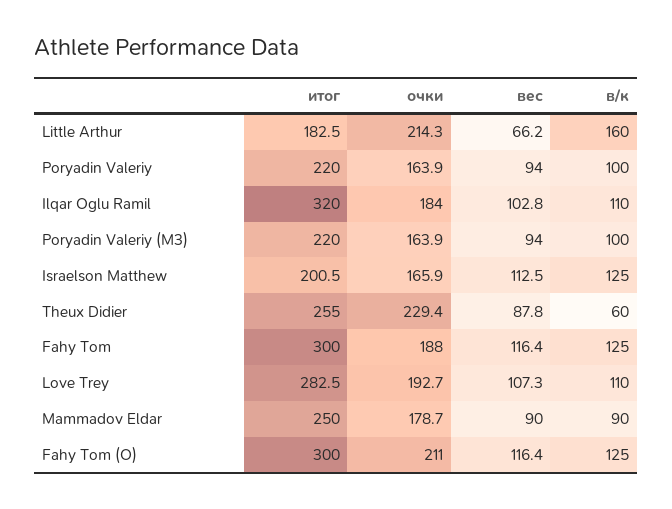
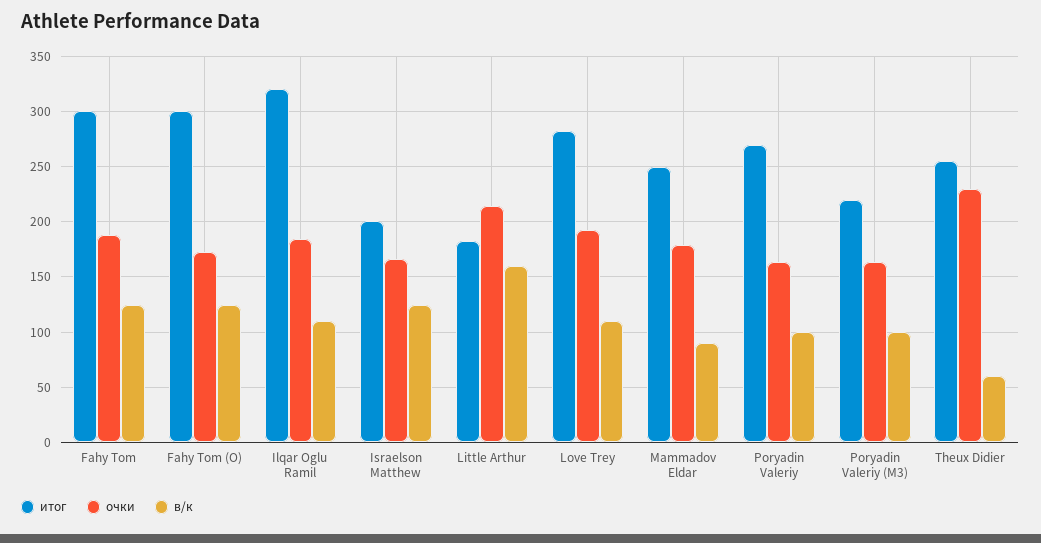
  {
    "итог": {
      "Little Arthur": 182.5,
-     "Poryadin Valeriy": 220,
+     "Poryadin Valeriy": 270,
      "Ilqar Oglu Ramil": 320,
      "Poryadin Valeriy (M3)": 220,
      "Israelson Matthew": 200.5,
      "Theux Didier": 255,
      "Fahy Tom": 300,
      "Love Trey": 282.5,
      "Mammadov Eldar": 250,
      "Fahy Tom (O)": 300
    },
    "очки": {
      "Little Arthur": 214.3,
      "Poryadin Valeriy": 163.9,
      "Ilqar Oglu Ramil": 184,
      "Poryadin Valeriy (M3)": 163.9,
      "Israelson Matthew": 165.9,
      "Theux Didier": 229.4,
      "Fahy Tom": 188,
      "Love Trey": 192.7,
      "Mammadov Eldar": 178.7,
-     "Fahy Tom (O)": 211
+     "Fahy Tom (O)": 170
    },
-   "вес": {
-     "Little Arthur": 66.2,
-     "Poryadin Valeriy": 94,
-     "Ilqar Oglu Ramil": 102.8,
-     "Poryadin Valeriy (M3)": 94,
-     "Israelson Matthew": 112.5,
-     "Theux Didier": 87.8,
-     "Fahy Tom": 116.4,
-     "Love Trey": 107.3,
-     "Mammadov Eldar": 90,
-     "Fahy Tom (O)": 116.4
-   },
    "в/к": {
      "Little Arthur": 160,
      "Poryadin Valeriy": 100,
      "Ilqar Oglu Ramil": 110,
      "Poryadin Valeriy (M3)": 100,
      "Israelson Matthew": 125,
      "Theux Didier": 60,
      "Fahy Tom": 125,
      "Love Trey": 110,
      "Mammadov Eldar": 90,
      "Fahy Tom (O)": 125
    }
  }

